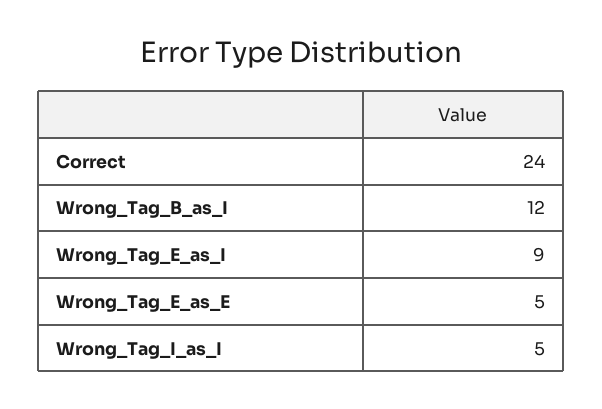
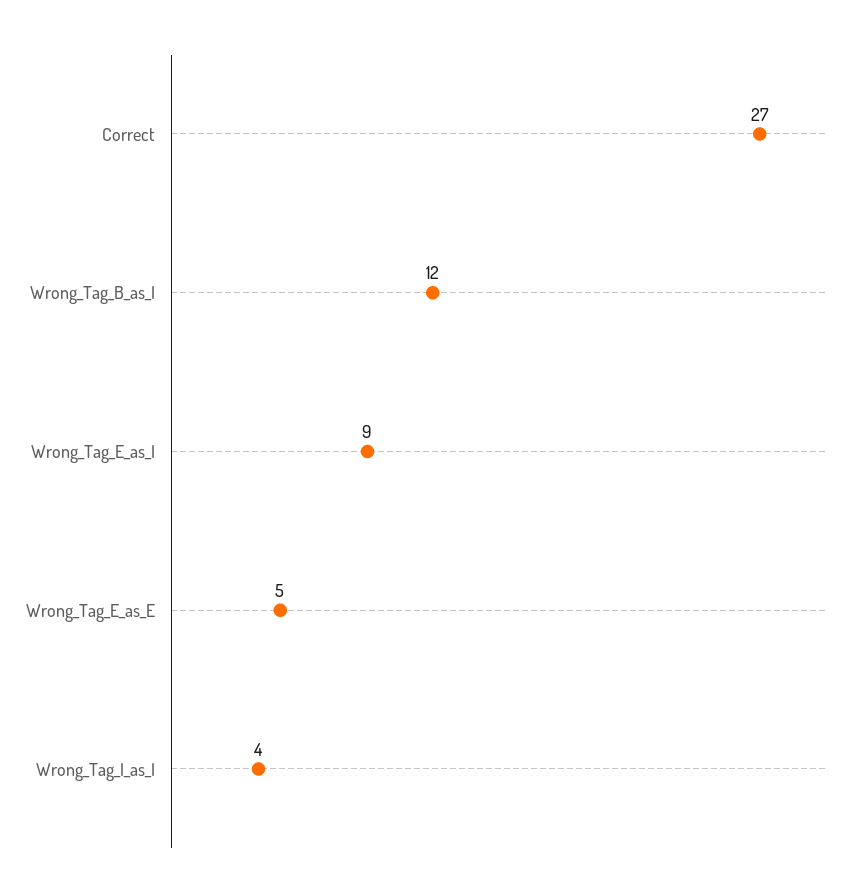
  {
-   "Correct": 24,
+   "Correct": 27,
    "Wrong_Tag_B_as_I": 12,
    "Wrong_Tag_E_as_I": 9,
    "Wrong_Tag_E_as_E": 5,
-   "Wrong_Tag_I_as_I": 5
+   "Wrong_Tag_I_as_I": 4
  }

